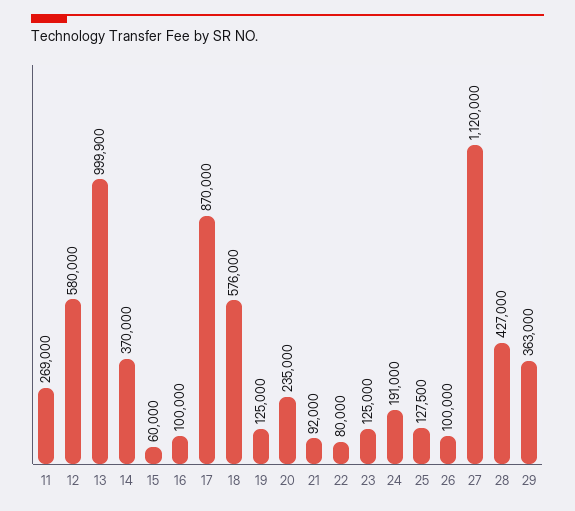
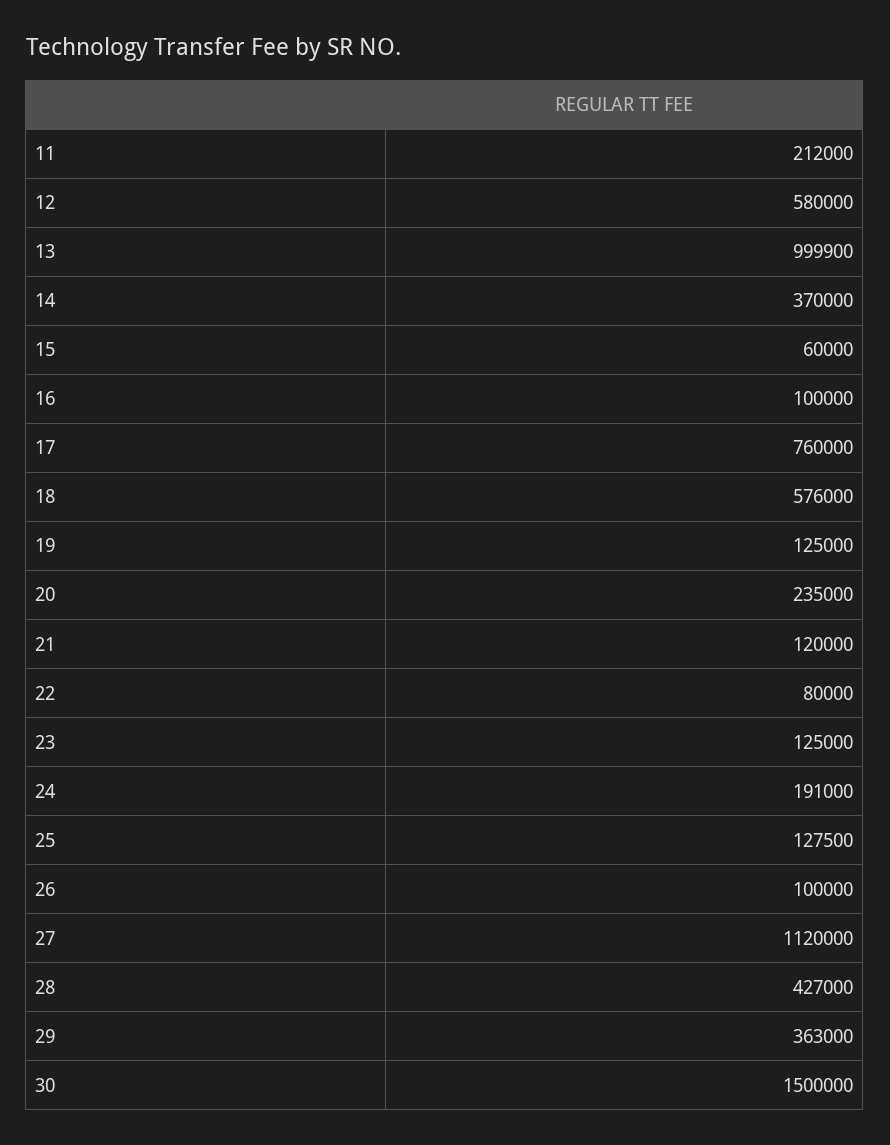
  {
-   "11": 269000,
+   "11": 212000,
    "12": 580000,
    "13": 999900,
    "14": 370000,
    "15": 60000,
    "16": 100000,
-   "17": 870000,
+   "17": 760000,
    "18": 576000,
    "19": 125000,
    "20": 235000,
-   "21": 92000,
+   "21": 120000,
    "22": 80000,
    "23": 125000,
    "24": 191000,
    "25": 127500,
    "26": 100000,
    "27": 1120000,
    "28": 427000,
-   "29": 363000
+   "29": 363000,
+   "30": 1500000
  }

